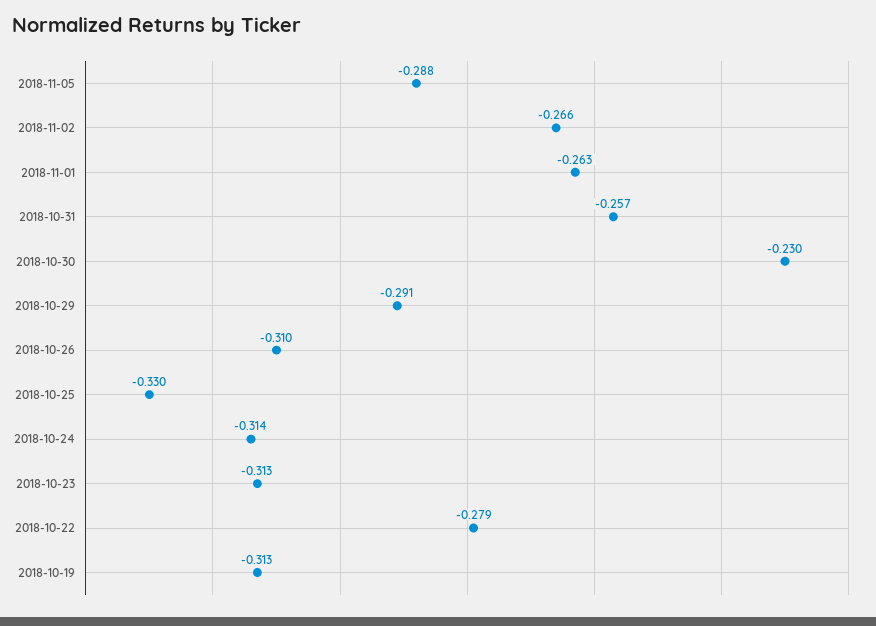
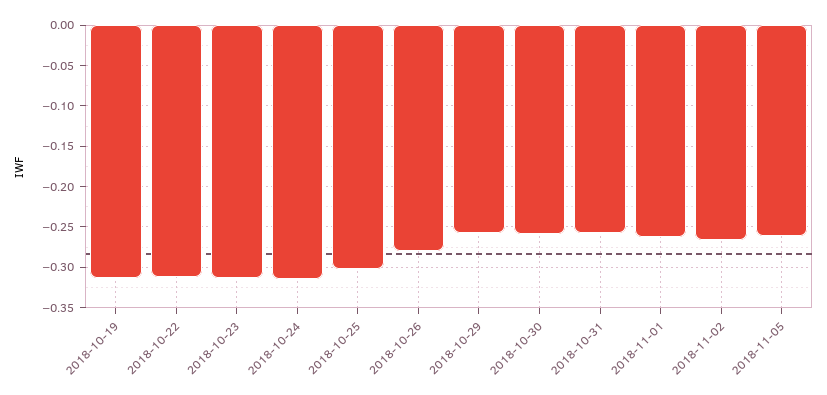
  {
-   "2018-11-05": -0.288,
+   "2018-11-05": -0.26,
    "2018-11-02": -0.266,
    "2018-11-01": -0.263,
    "2018-10-31": -0.257,
-   "2018-10-30": -0.23,
+   "2018-10-30": -0.26,
-   "2018-10-29": -0.291,
+   "2018-10-29": -0.26,
-   "2018-10-26": -0.31,
+   "2018-10-26": -0.28,
-   "2018-10-25": -0.33,
+   "2018-10-25": -0.3,
    "2018-10-24": -0.314,
    "2018-10-23": -0.313,
-   "2018-10-22": -0.279,
+   "2018-10-22": -0.31,
    "2018-10-19": -0.313
  }

